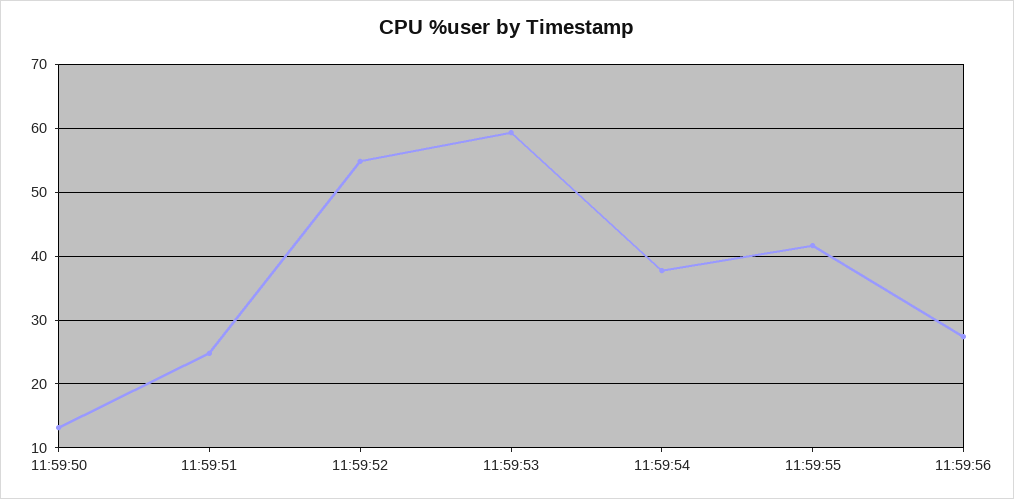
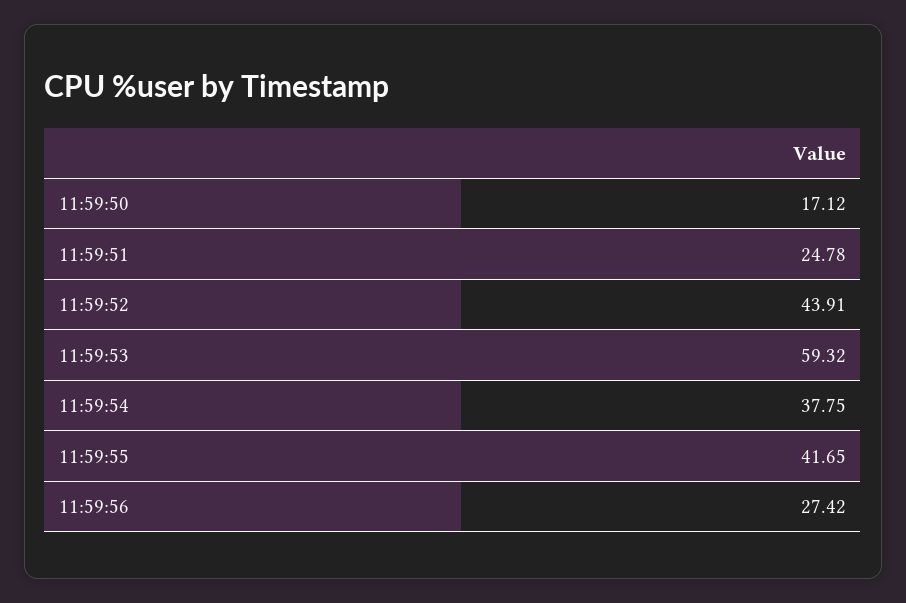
  {
-   "11:59:50": 13,
+   "11:59:50": 17.12,
    "11:59:51": 24.78,
-   "11:59:52": 55,
+   "11:59:52": 43.91,
    "11:59:53": 59.32,
    "11:59:54": 37.75,
    "11:59:55": 41.65,
    "11:59:56": 27.42
  }

